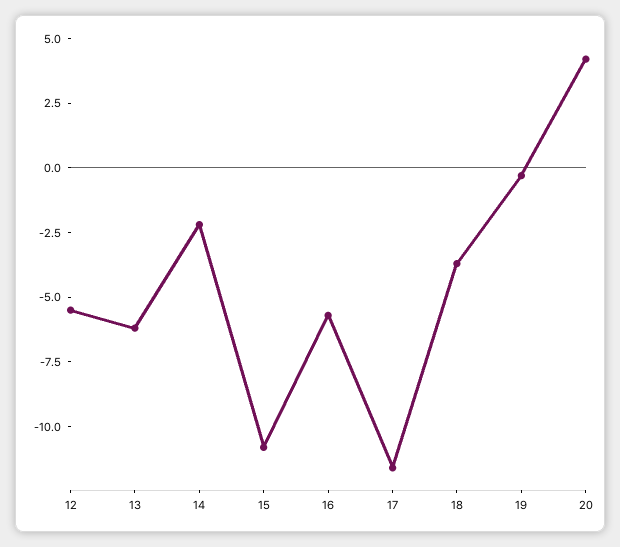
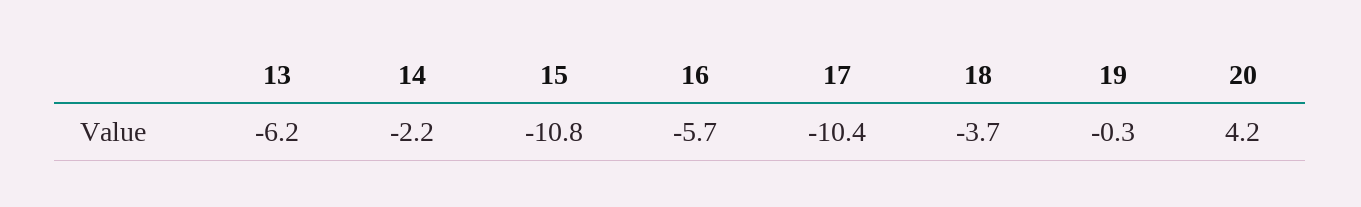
  {
-   "12": -5.5,
    "13": -6.2,
    "14": -2.2,
    "15": -10.8,
    "16": -5.7,
-   "17": -11.5,
+   "17": -10.4,
    "18": -3.7,
    "19": -0.3,
    "20": 4.2
  }

